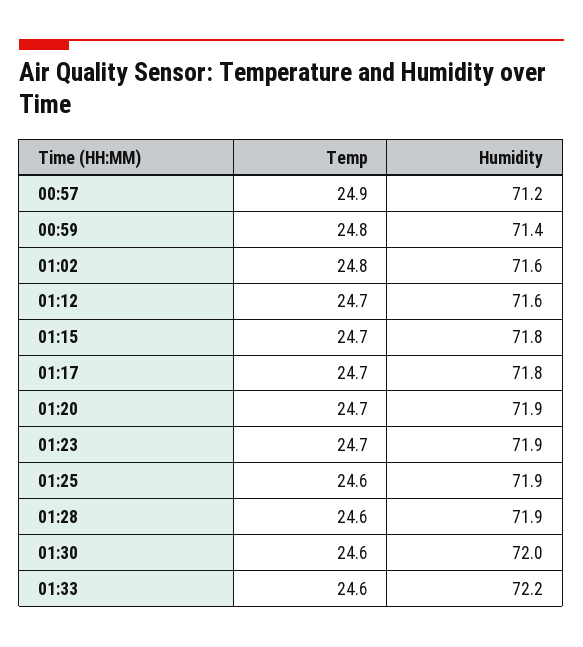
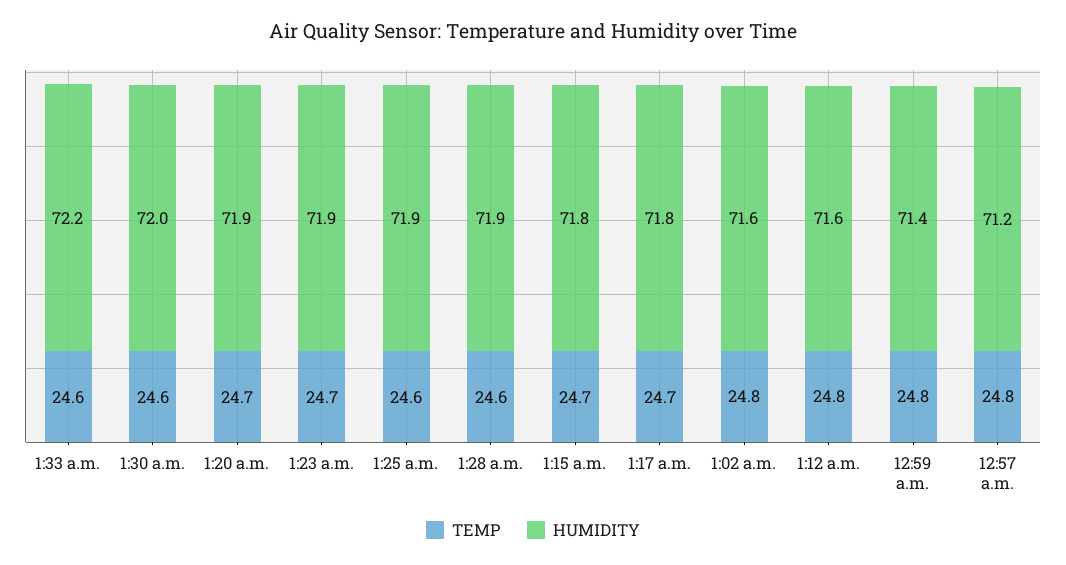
  {
    "Temp": {
-     "00:57": 24.9,
+     "00:57": 24.8,
      "00:59": 24.8,
      "01:02": 24.8,
-     "01:12": 24.7,
+     "01:12": 24.8,
      "01:15": 24.7,
      "01:17": 24.7,
      "01:20": 24.7,
      "01:23": 24.7,
      "01:25": 24.6,
      "01:28": 24.6,
      "01:30": 24.6,
      "01:33": 24.6
    },
    "Humidity": {
      "00:57": 71.2,
      "00:59": 71.4,
      "01:02": 71.6,
      "01:12": 71.6,
      "01:15": 71.8,
      "01:17": 71.8,
      "01:20": 71.9,
      "01:23": 71.9,
      "01:25": 71.9,
      "01:28": 71.9,
      "01:30": 72,
      "01:33": 72.2
    }
  }

